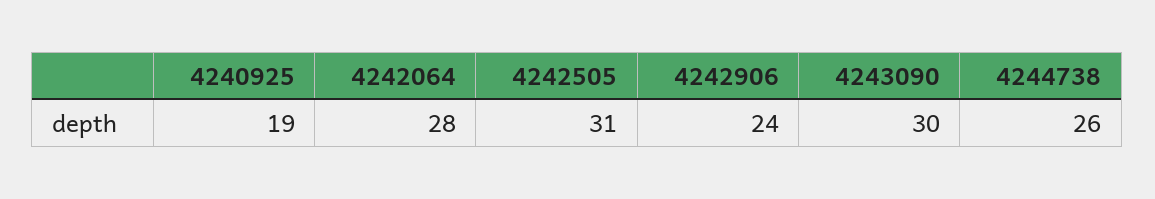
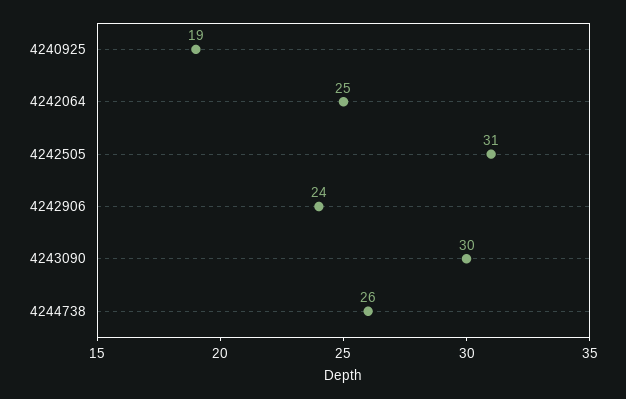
  {
    "4240925": 19,
-   "4242064": 28,
+   "4242064": 25,
    "4242505": 31,
    "4242906": 24,
    "4243090": 30,
    "4244738": 26
  }

